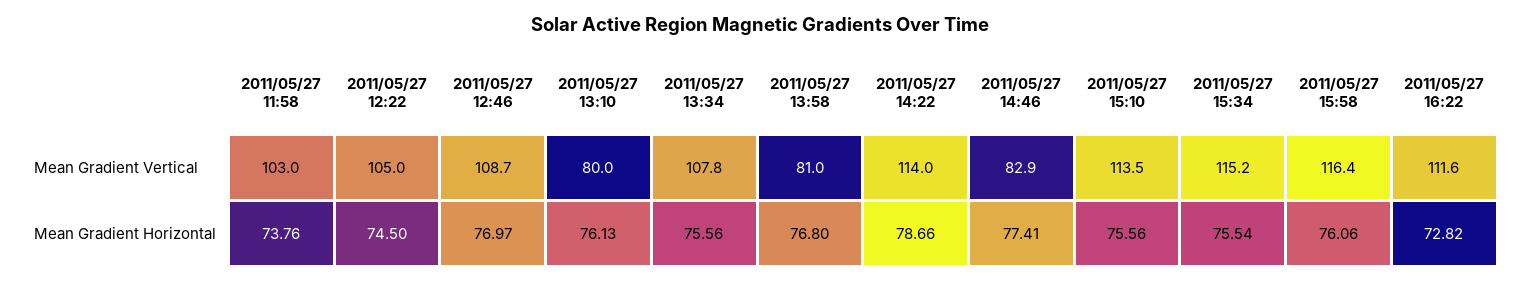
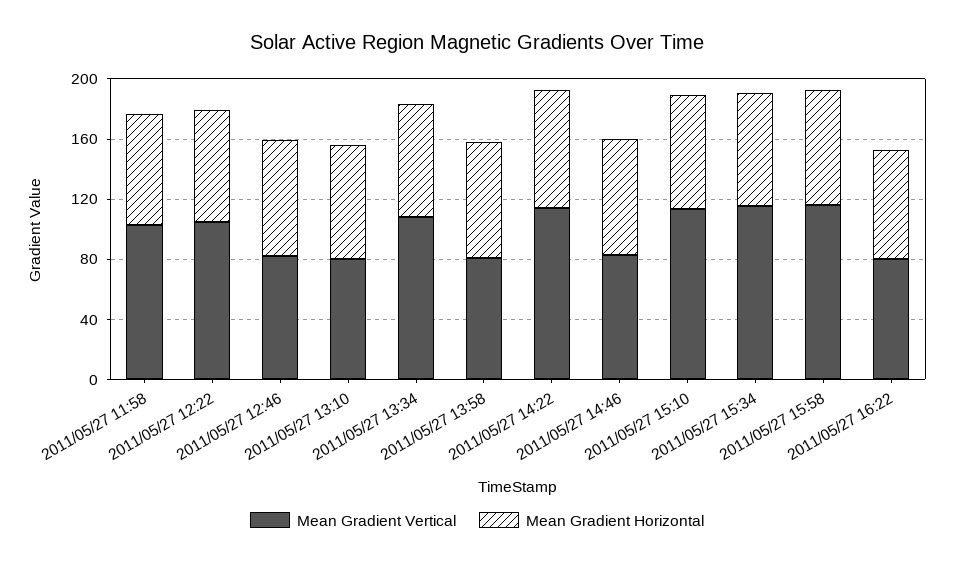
  {
    "Mean Gradient Vertical": {
      "2011/05/27 11:58": 103,
      "2011/05/27 12:22": 105,
-     "2011/05/27 12:46": 108.7,
+     "2011/05/27 12:46": 80,
      "2011/05/27 13:10": 80,
      "2011/05/27 13:34": 107.8,
      "2011/05/27 13:58": 81,
      "2011/05/27 14:22": 114,
      "2011/05/27 14:46": 82.9,
      "2011/05/27 15:10": 113.5,
      "2011/05/27 15:34": 115.2,
      "2011/05/27 15:58": 116.4,
-     "2011/05/27 16:22": 111.6
+     "2011/05/27 16:22": 80
    },
    "Mean Gradient Horizontal": {
      "2011/05/27 11:58": 73.76,
      "2011/05/27 12:22": 74.5,
      "2011/05/27 12:46": 76.97,
      "2011/05/27 13:10": 76.13,
      "2011/05/27 13:34": 75.56,
      "2011/05/27 13:58": 76.8,
      "2011/05/27 14:22": 78.66,
      "2011/05/27 14:46": 77.41,
      "2011/05/27 15:10": 75.56,
      "2011/05/27 15:34": 75.54,
      "2011/05/27 15:58": 76.06,
      "2011/05/27 16:22": 72.82
    }
  }

